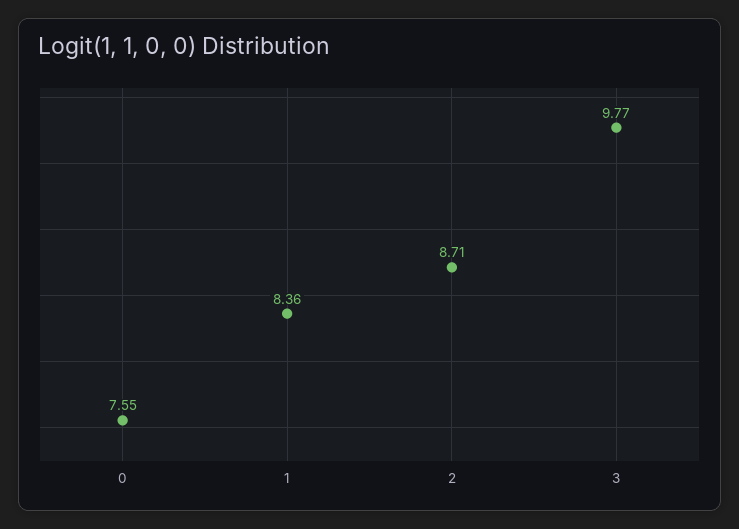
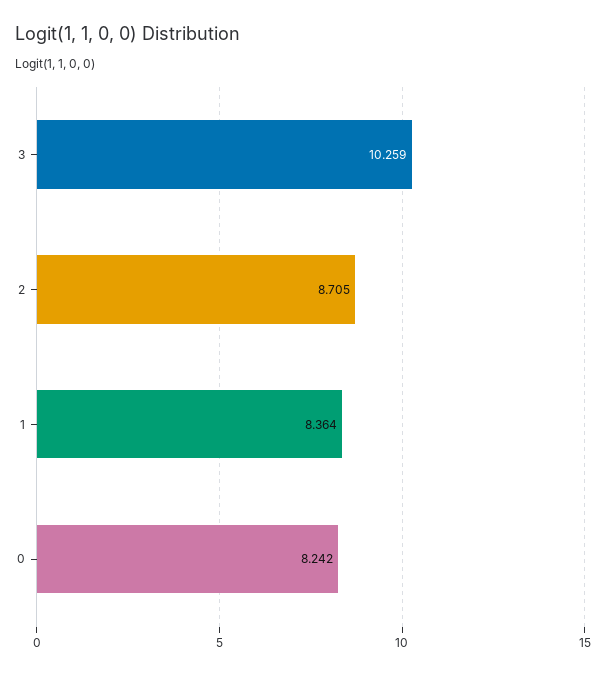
  {
-   "0": 7.55,
+   "0": 8.242,
    "1": 8.364,
    "2": 8.705,
-   "3": 9.77
+   "3": 10.259
  }

